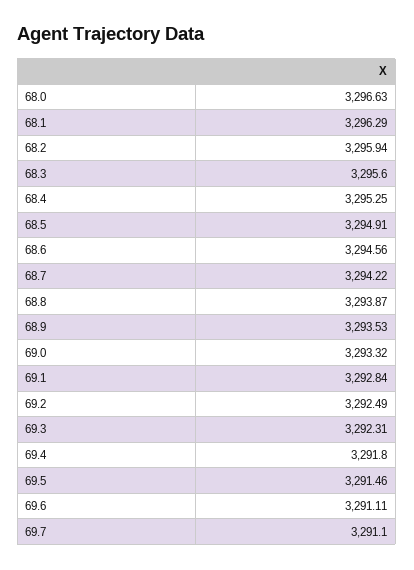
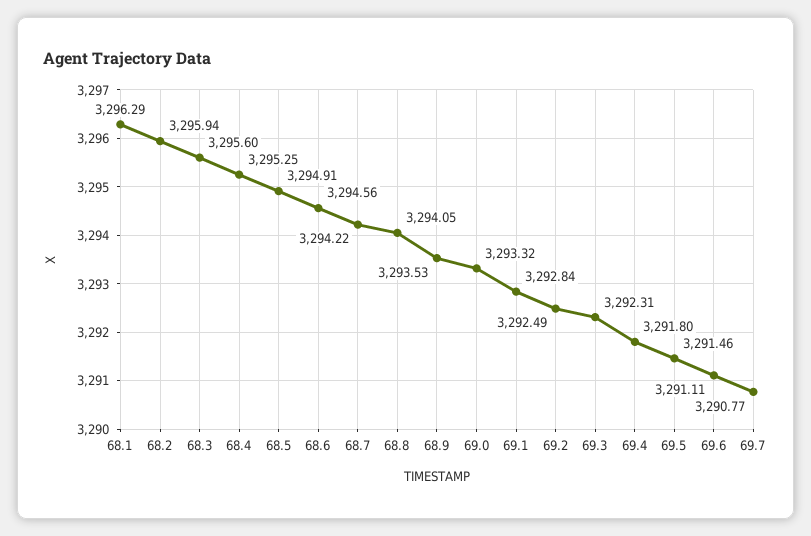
  {
-   "68.0": 3296.63,
    "68.1": 3296.29,
    "68.2": 3295.94,
    "68.3": 3295.6,
    "68.4": 3295.25,
    "68.5": 3294.91,
    "68.6": 3294.56,
    "68.7": 3294.22,
-   "68.8": 3293.87,
+   "68.8": 3294.05,
    "68.9": 3293.53,
    "69.0": 3293.32,
    "69.1": 3292.84,
    "69.2": 3292.49,
    "69.3": 3292.31,
    "69.4": 3291.8,
    "69.5": 3291.46,
    "69.6": 3291.11,
-   "69.7": 3291.1
+   "69.7": 3290.77
  }

